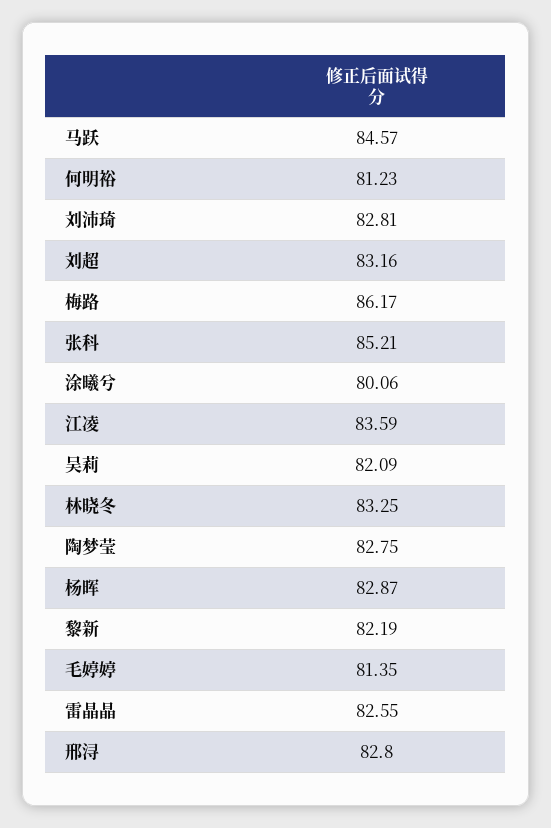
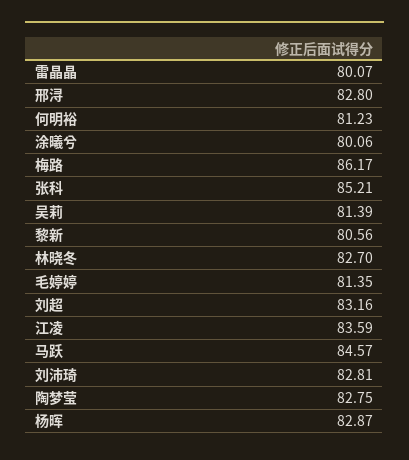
  {
    "马跃": 84.57,
    "何明裕": 81.23,
    "刘沛琦": 82.81,
    "刘超": 83.16,
    "梅路": 86.17,
    "张科": 85.21,
    "涂曦兮": 80.06,
    "江凌": 83.59,
-   "吴莉": 82.09,
+   "吴莉": 81.39,
-   "林晓冬": 83.25,
+   "林晓冬": 82.7,
    "陶梦莹": 82.75,
    "杨晖": 82.87,
-   "黎新": 82.19,
+   "黎新": 80.56,
    "毛婷婷": 81.35,
-   "雷晶晶": 82.55,
+   "雷晶晶": 80.07,
    "邢浔": 82.8
  }

